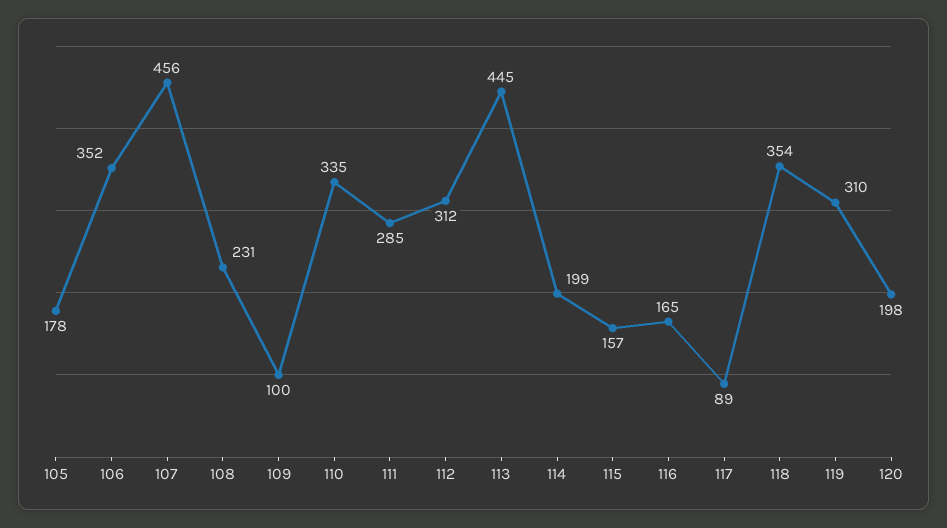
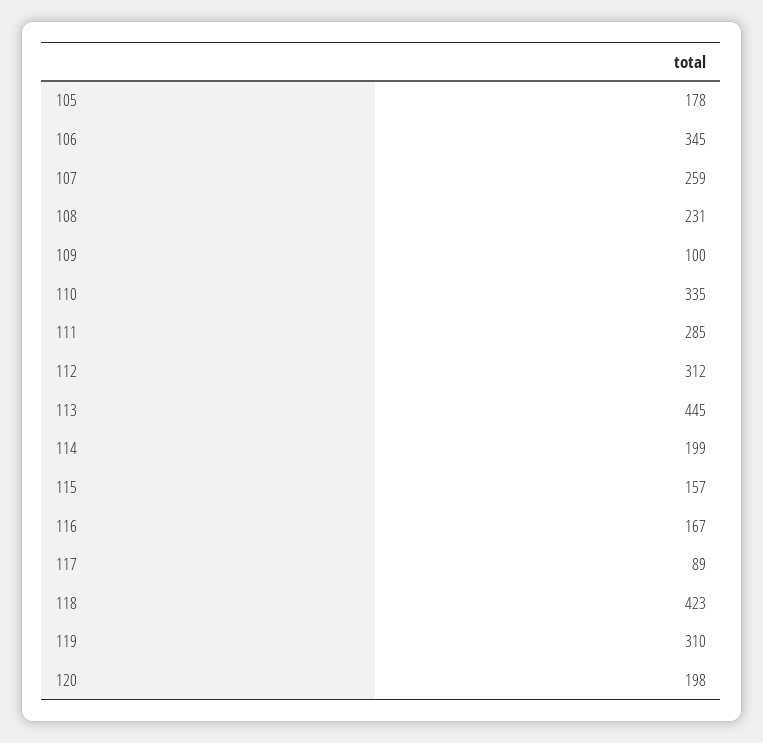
  {
    "105": 178,
-   "106": 352,
+   "106": 345,
-   "107": 456,
+   "107": 259,
    "108": 231,
    "109": 100,
    "110": 335,
    "111": 285,
    "112": 312,
    "113": 445,
    "114": 199,
    "115": 157,
-   "116": 165,
+   "116": 167,
    "117": 89,
-   "118": 354,
+   "118": 423,
    "119": 310,
    "120": 198
  }

